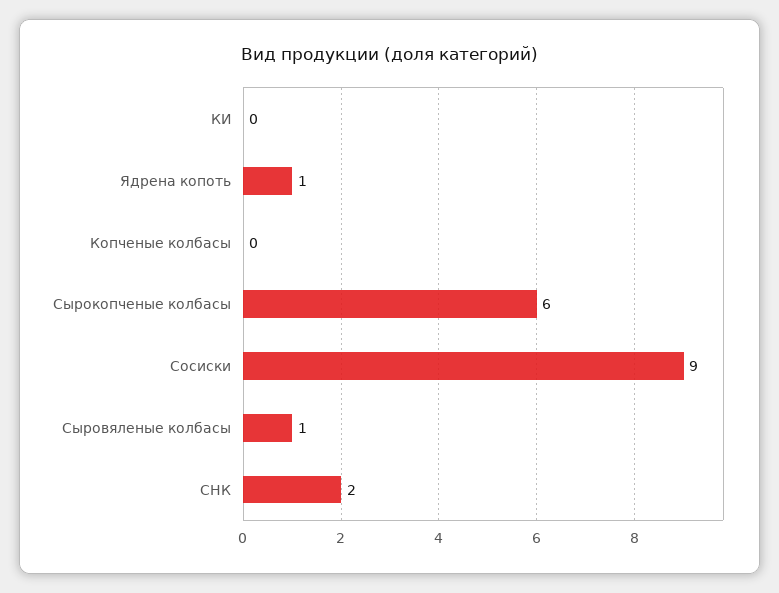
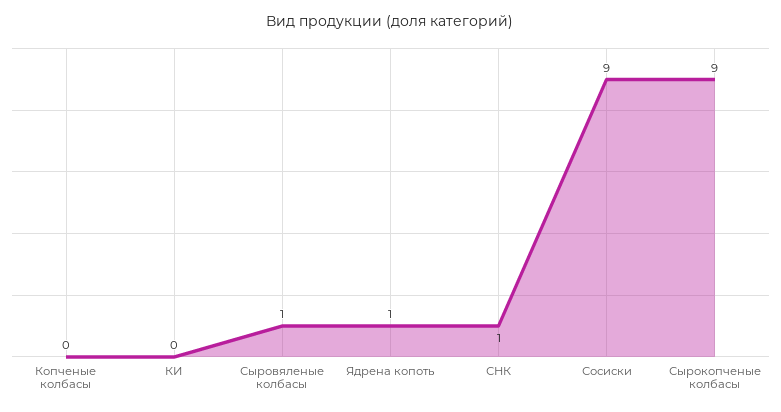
  {
    "КИ": 0,
    "Ядрена копоть": 1,
    "Копченые колбасы": 0,
-   "Сырокопченые колбасы": 6,
+   "Сырокопченые колбасы": 9,
    "Сосиски": 9,
    "Сыровяленые колбасы": 1,
-   "СНК": 2
+   "СНК": 1
  }

